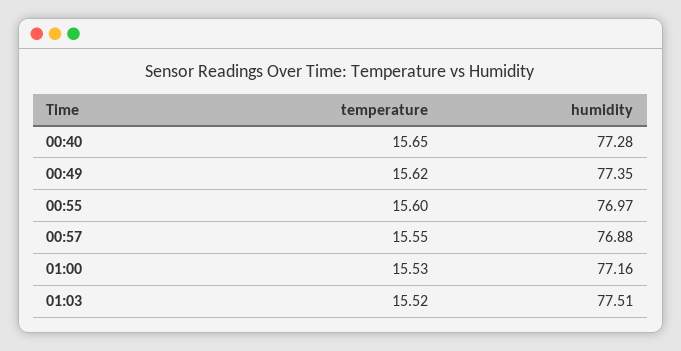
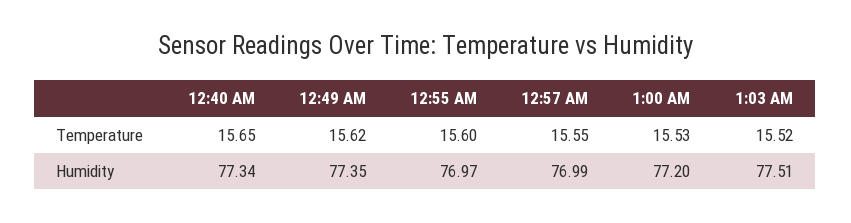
  {
    "temperature": {
      "00:40": 15.65,
      "00:49": 15.62,
      "00:55": 15.6,
      "00:57": 15.55,
      "01:00": 15.53,
      "01:03": 15.52
    },
    "humidity": {
-     "00:40": 77.28,
+     "00:40": 77.34,
      "00:49": 77.35,
      "00:55": 76.97,
-     "00:57": 76.88,
+     "00:57": 76.99,
-     "01:00": 77.16,
+     "01:00": 77.2,
      "01:03": 77.51
    }
  }

